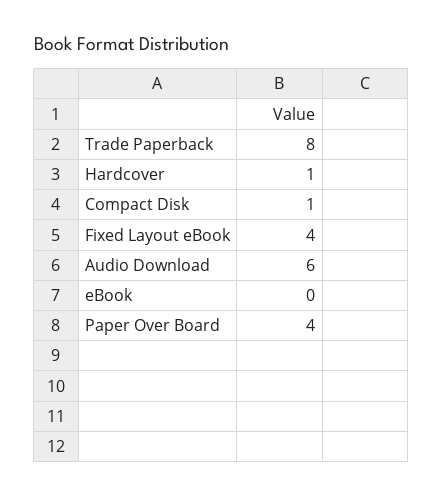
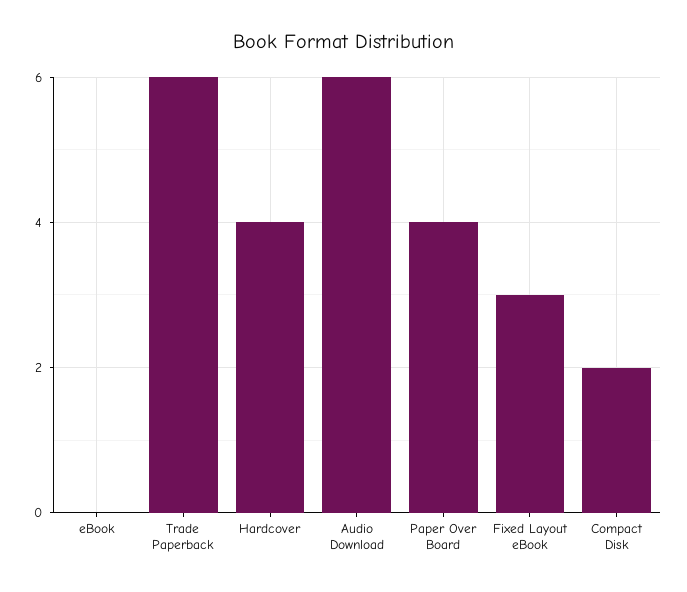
  {
-   "Trade Paperback": 8,
+   "Trade Paperback": 6,
-   "Hardcover": 1,
+   "Hardcover": 4,
-   "Compact Disk": 1,
+   "Compact Disk": 2,
-   "Fixed Layout eBook": 4,
+   "Fixed Layout eBook": 3,
    "Audio Download": 6,
    "eBook": 0,
    "Paper Over Board": 4
  }

